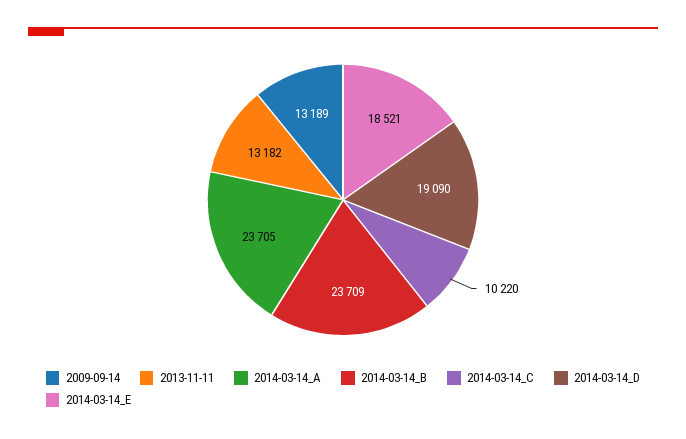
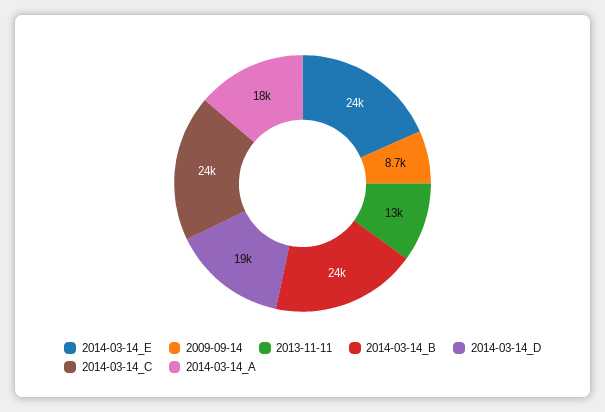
  {
-   "2009-09-14": 13189,
+   "2009-09-14": 8700,
    "2013-11-11": 13182,
-   "2014-03-14_A": 23705,
+   "2014-03-14_A": 18000,
    "2014-03-14_B": 23709,
-   "2014-03-14_C": 10220,
+   "2014-03-14_C": 24000,
    "2014-03-14_D": 19090,
-   "2014-03-14_E": 18521
+   "2014-03-14_E": 24000
  }

